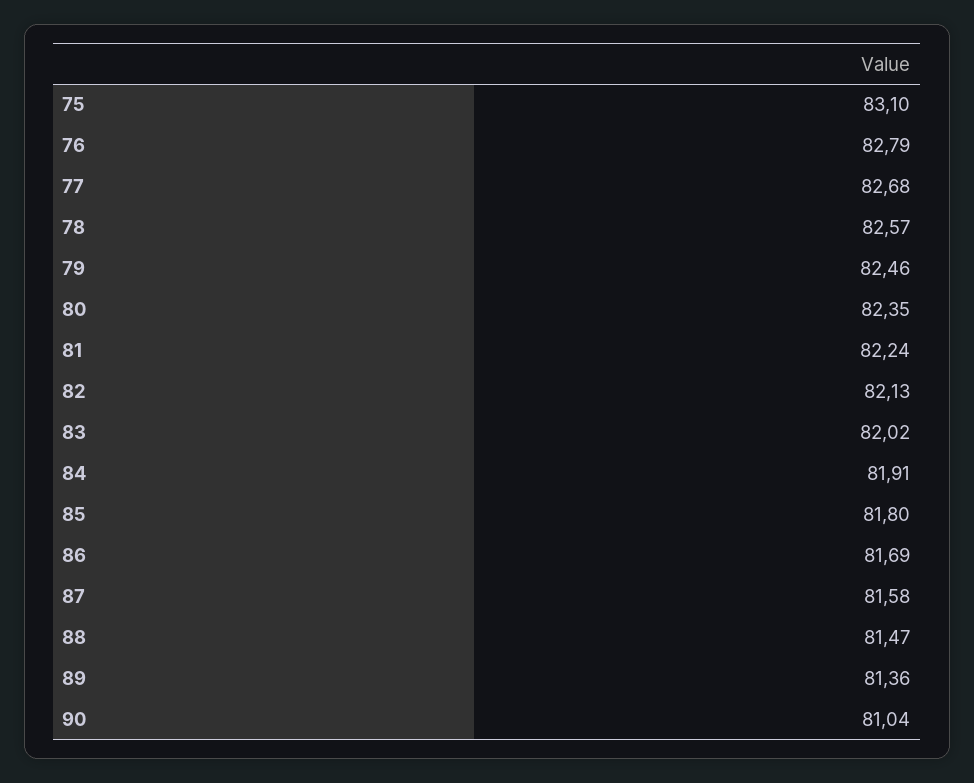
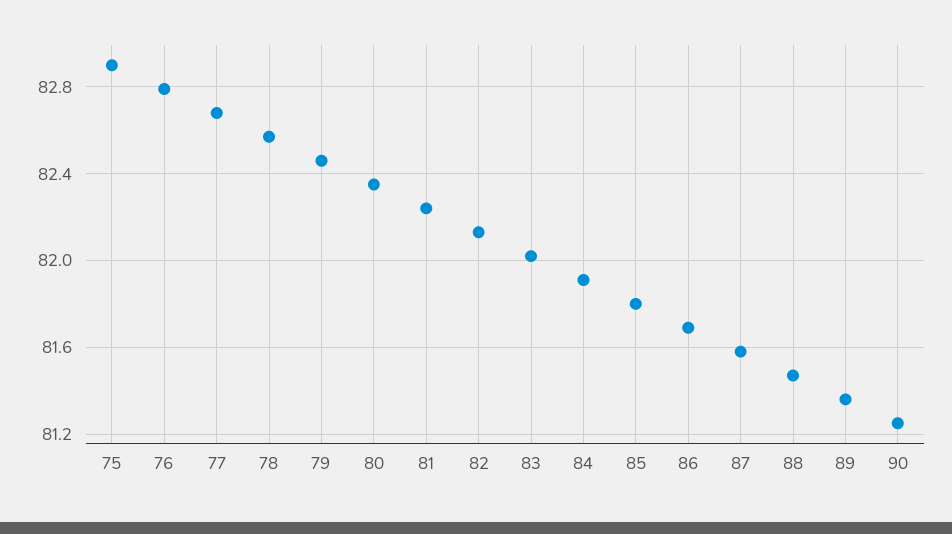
  {
-   "75": 83.1,
+   "75": 82.9,
    "76": 82.79,
    "77": 82.68,
    "78": 82.57,
    "79": 82.46,
    "80": 82.35,
    "81": 82.24,
    "82": 82.13,
    "83": 82.02,
    "84": 81.91,
    "85": 81.8,
    "86": 81.69,
    "87": 81.58,
    "88": 81.47,
    "89": 81.36,
-   "90": 81.04
+   "90": 81.25
  }

